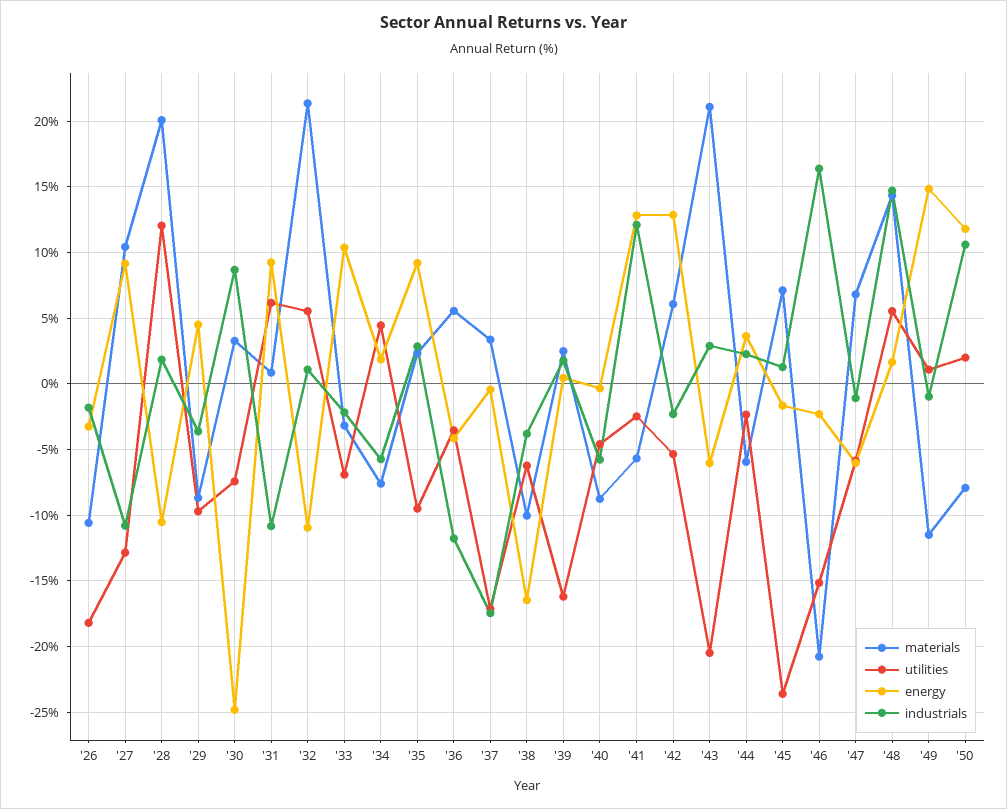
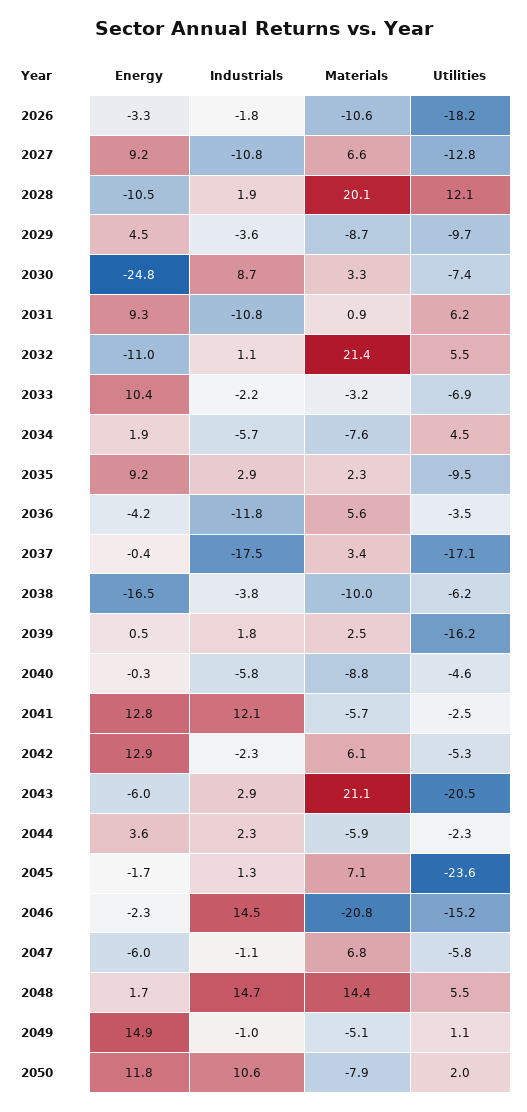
  {
    "materials": {
      "'26": -10.6,
-     "'27": 10.5,
+     "'27": 6.6,
      "'28": 20.1,
      "'29": -8.7,
      "'30": 3.3,
      "'31": 0.9,
      "'32": 21.4,
      "'33": -3.2,
      "'34": -7.6,
      "'35": 2.3,
      "'36": 5.6,
      "'37": 3.4,
      "'38": -10,
      "'39": 2.5,
      "'40": -8.8,
      "'41": -5.7,
      "'42": 6.1,
      "'43": 21.1,
      "'44": -5.9,
      "'45": 7.1,
      "'46": -20.8,
      "'47": 6.8,
      "'48": 14.4,
-     "'49": -11.5,
+     "'49": -5.1,
      "'50": -7.9
    },
    "utilities": {
      "'26": -18.2,
      "'27": -12.8,
      "'28": 12.1,
      "'29": -9.7,
      "'30": -7.4,
      "'31": 6.2,
      "'32": 5.5,
      "'33": -6.9,
      "'34": 4.5,
      "'35": -9.5,
      "'36": -3.5,
      "'37": -17.1,
      "'38": -6.2,
      "'39": -16.2,
      "'40": -4.6,
      "'41": -2.5,
      "'42": -5.3,
      "'43": -20.5,
      "'44": -2.3,
      "'45": -23.6,
      "'46": -15.2,
      "'47": -5.8,
      "'48": 5.5,
      "'49": 1.1,
      "'50": 2
    },
    "energy": {
      "'26": -3.3,
      "'27": 9.2,
      "'28": -10.5,
      "'29": 4.5,
      "'30": -24.8,
      "'31": 9.3,
      "'32": -11,
      "'33": 10.4,
      "'34": 1.9,
      "'35": 9.2,
      "'36": -4.2,
      "'37": -0.4,
      "'38": -16.5,
      "'39": 0.5,
      "'40": -0.3,
      "'41": 12.8,
      "'42": 12.9,
      "'43": -6,
      "'44": 3.6,
      "'45": -1.7,
      "'46": -2.3,
      "'47": -6,
      "'48": 1.7,
      "'49": 14.9,
      "'50": 11.8
    },
    "industrials": {
      "'26": -1.8,
      "'27": -10.8,
      "'28": 1.9,
      "'29": -3.6,
      "'30": 8.7,
      "'31": -10.8,
      "'32": 1.1,
      "'33": -2.2,
      "'34": -5.7,
      "'35": 2.9,
      "'36": -11.8,
      "'37": -17.5,
      "'38": -3.8,
      "'39": 1.8,
      "'40": -5.8,
      "'41": 12.1,
      "'42": -2.3,
      "'43": 2.9,
      "'44": 2.3,
      "'45": 1.3,
-     "'46": 16.5,
+     "'46": 14.5,
      "'47": -1.1,
      "'48": 14.7,
      "'49": -1,
      "'50": 10.6
    }
  }

